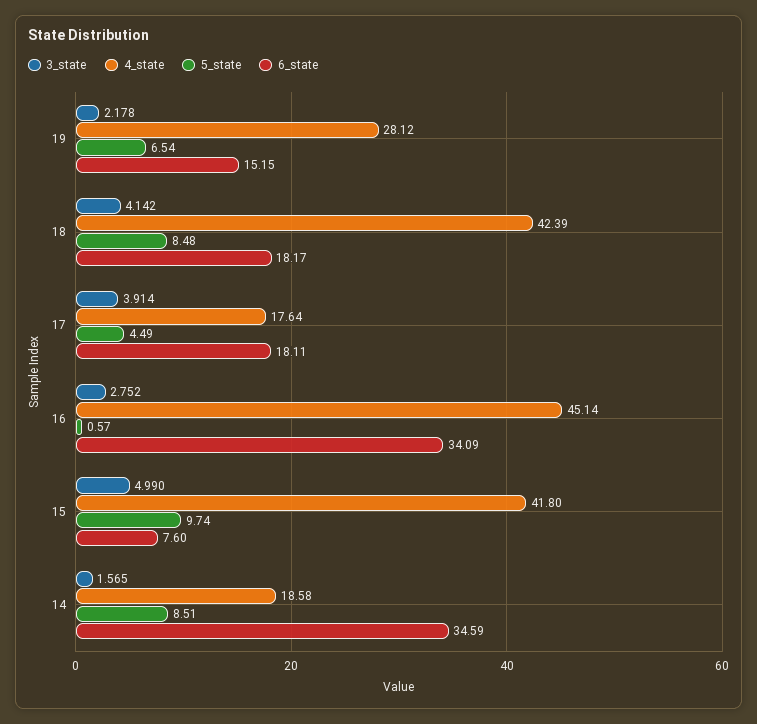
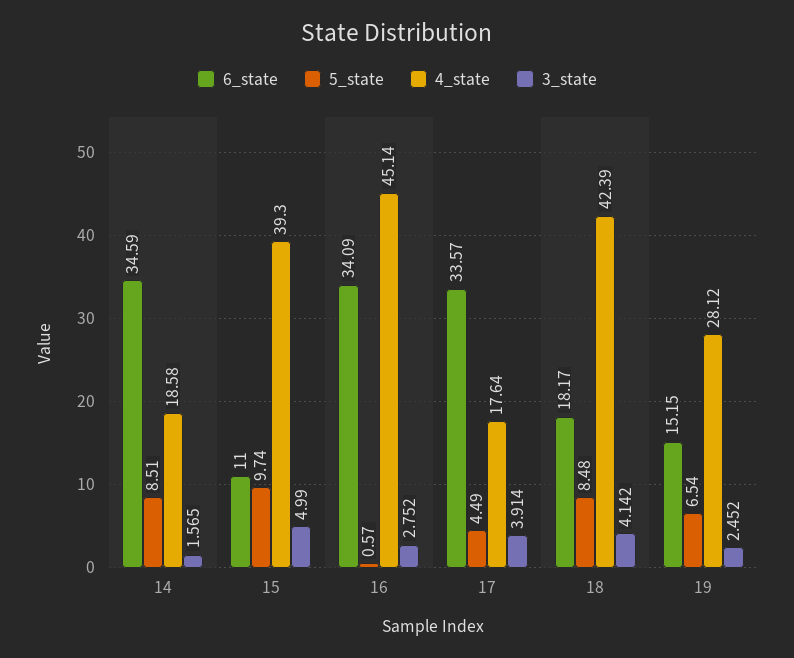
  {
    "3_state": {
-     "19": 2.178,
+     "19": 2.452,
      "18": 4.142,
      "17": 3.914,
      "16": 2.752,
      "15": 4.99,
      "14": 1.565
    },
    "4_state": {
      "19": 28.12,
      "18": 42.39,
      "17": 17.64,
      "16": 45.14,
-     "15": 41.8,
+     "15": 39.3,
      "14": 18.58
    },
    "5_state": {
      "19": 6.54,
      "18": 8.48,
      "17": 4.49,
      "16": 0.57,
      "15": 9.74,
      "14": 8.51
    },
    "6_state": {
      "19": 15.15,
      "18": 18.17,
-     "17": 18.11,
+     "17": 33.57,
      "16": 34.09,
-     "15": 7.6,
+     "15": 11,
      "14": 34.59
    }
  }

